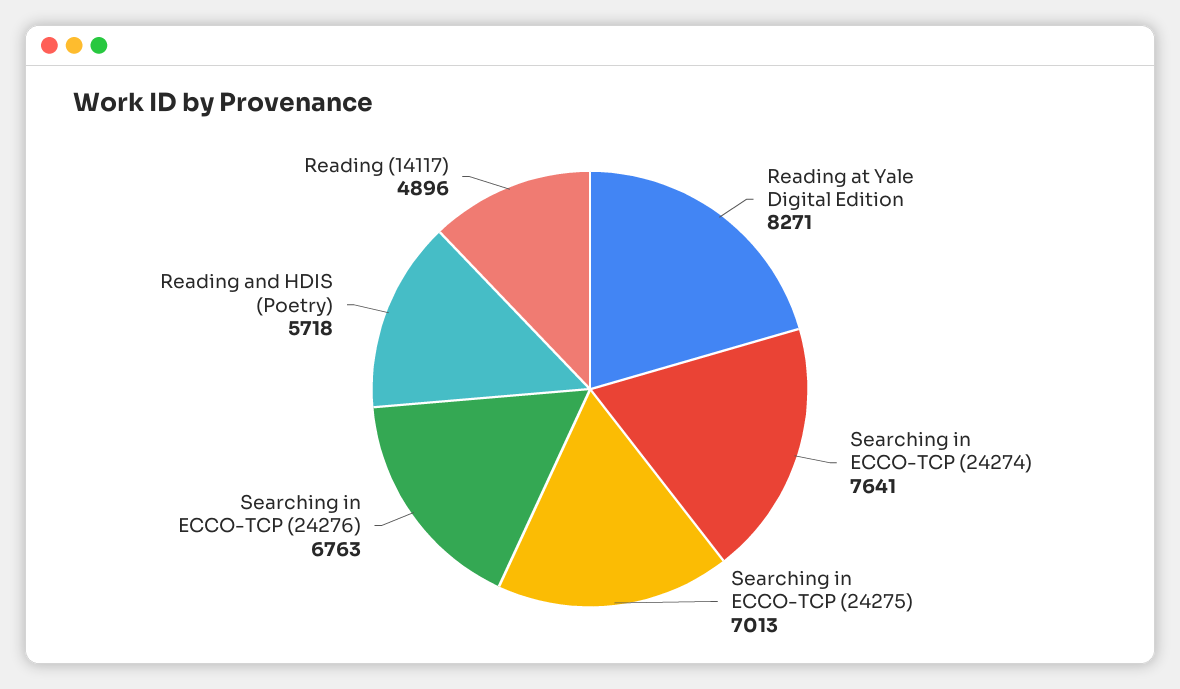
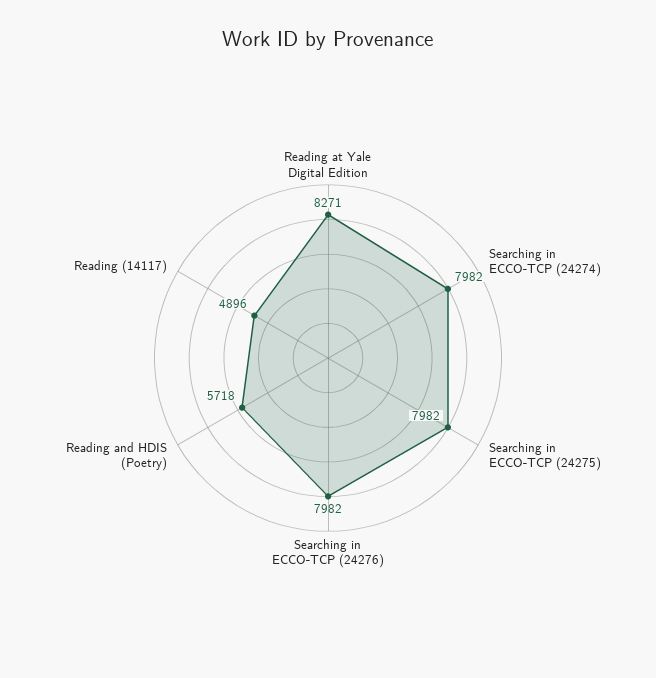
  {
    "Reading at Yale Digital Edition": 8271,
-   "Searching in ECCO-TCP (24274)": 7641,
+   "Searching in ECCO-TCP (24274)": 7982,
-   "Searching in ECCO-TCP (24275)": 7013,
+   "Searching in ECCO-TCP (24275)": 7982,
-   "Searching in ECCO-TCP (24276)": 6763,
+   "Searching in ECCO-TCP (24276)": 7982,
    "Reading and HDIS (Poetry)": 5718,
    "Reading (14117)": 4896
  }

